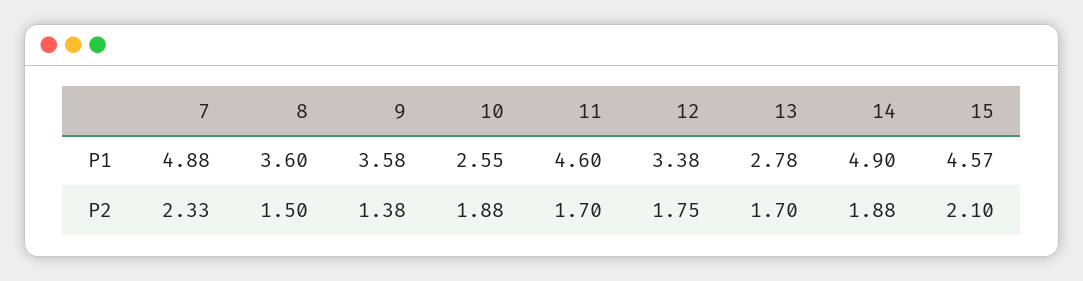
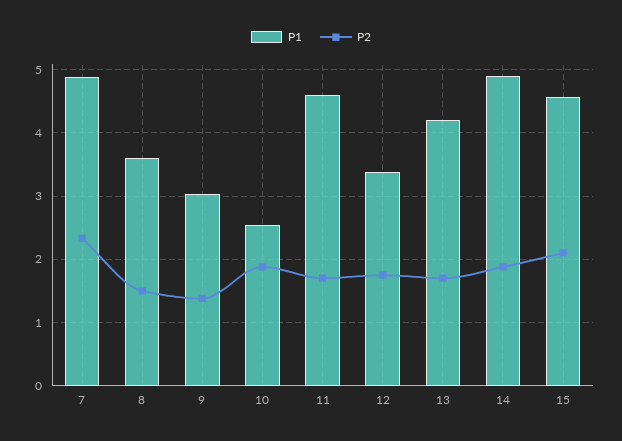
  {
    "P1": {
      "7": 4.88,
      "8": 3.6,
-     "9": 3.58,
+     "9": 3,
      "10": 2.55,
      "11": 4.6,
      "12": 3.38,
-     "13": 2.78,
+     "13": 4.2,
      "14": 4.9,
      "15": 4.57
    },
    "P2": {
      "7": 2.33,
      "8": 1.5,
      "9": 1.38,
      "10": 1.88,
      "11": 1.7,
      "12": 1.75,
      "13": 1.7,
      "14": 1.88,
      "15": 2.1
    }
  }

